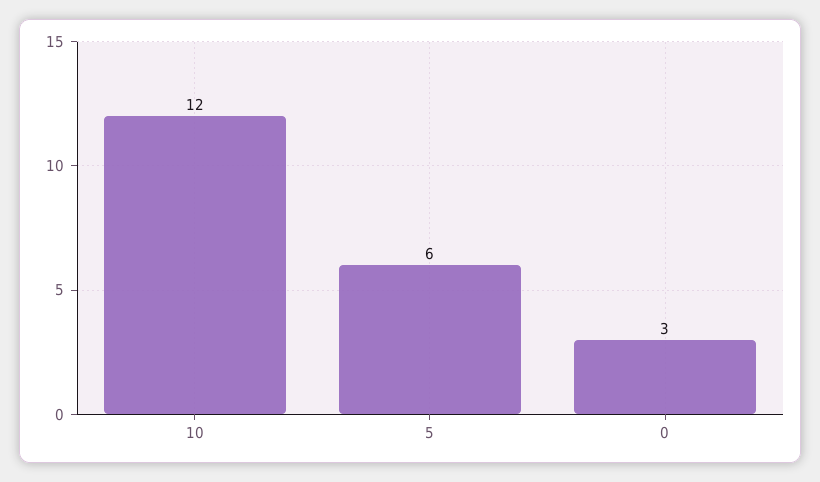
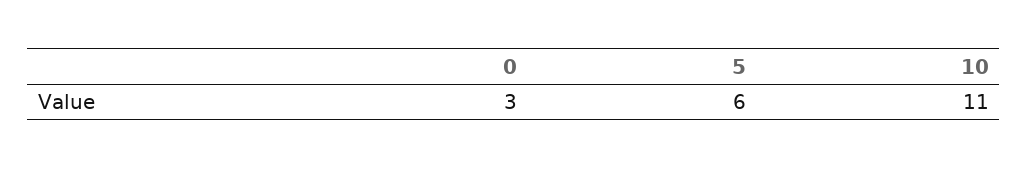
  {
-   "10": 12,
+   "10": 11,
    "5": 6,
    "0": 3
  }

